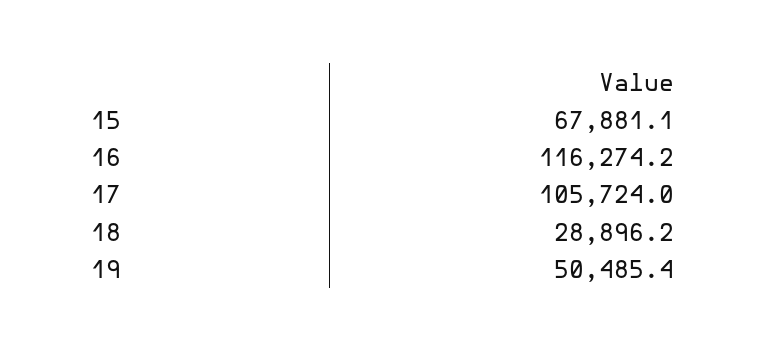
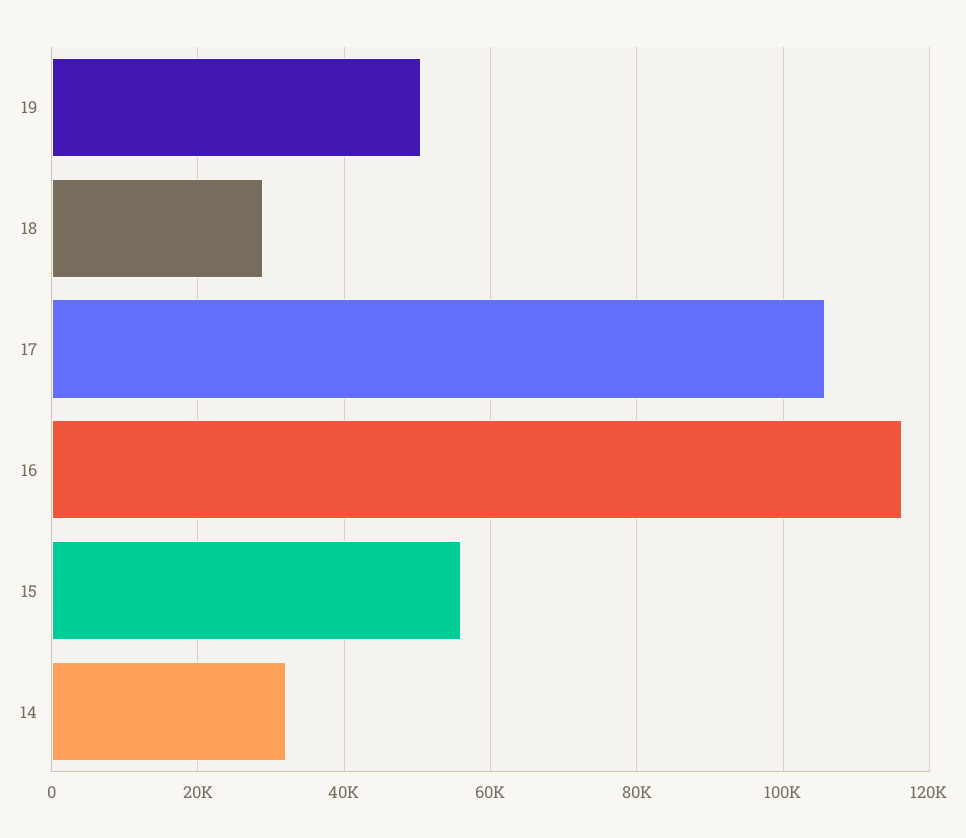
  {
-   "15": 67881.1,
+   "15": 56000,
    "16": 116274.2,
    "17": 105724,
    "18": 28896.2,
-   "19": 50485.4
+   "19": 50485.4,
+   "14": 32000
  }

